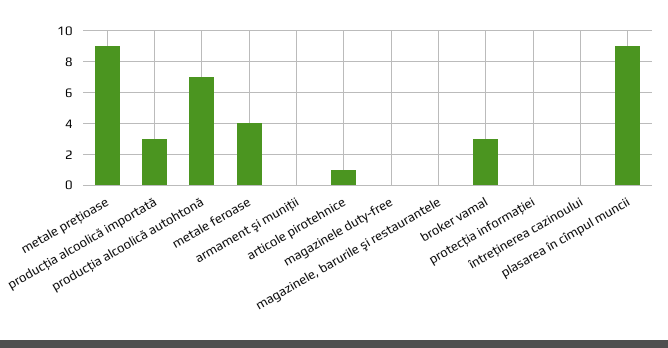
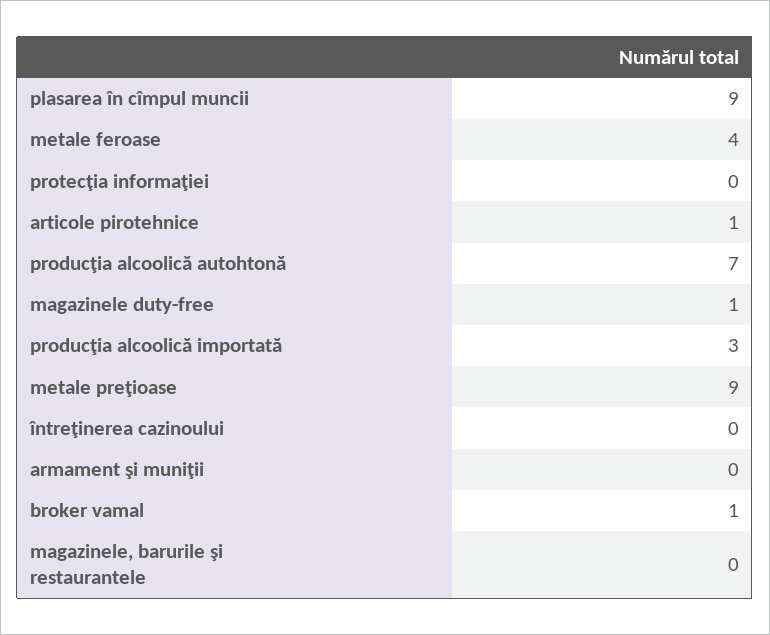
  {
    "metale preţioase": 9,
    "producţia alcoolică importată": 3,
    "producţia alcoolică autohtonă": 7,
    "metale feroase": 4,
    "armament şi muniţii": 0,
    "articole pirotehnice": 1,
-   "magazinele duty-free": 0,
+   "magazinele duty-free": 1,
    "magazinele, barurile şi restaurantele": 0,
-   "broker vamal": 3,
+   "broker vamal": 1,
    "protecţia informaţiei": 0,
    "întreţinerea cazinoului": 0,
    "plasarea în cîmpul muncii": 9
  }

